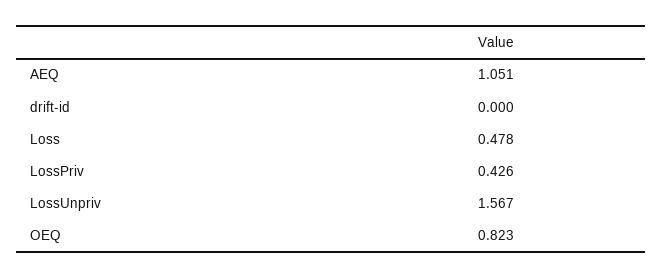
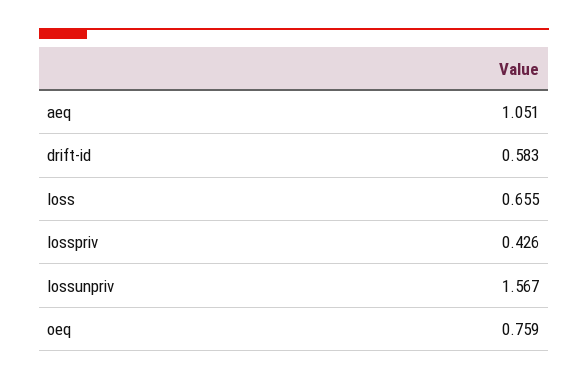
  {
    "AEQ": 1.051,
-   "drift-id": 0,
+   "drift-id": 0.583,
-   "Loss": 0.478,
+   "Loss": 0.655,
    "LossPriv": 0.426,
    "LossUnpriv": 1.567,
-   "OEQ": 0.823
+   "OEQ": 0.759
  }

